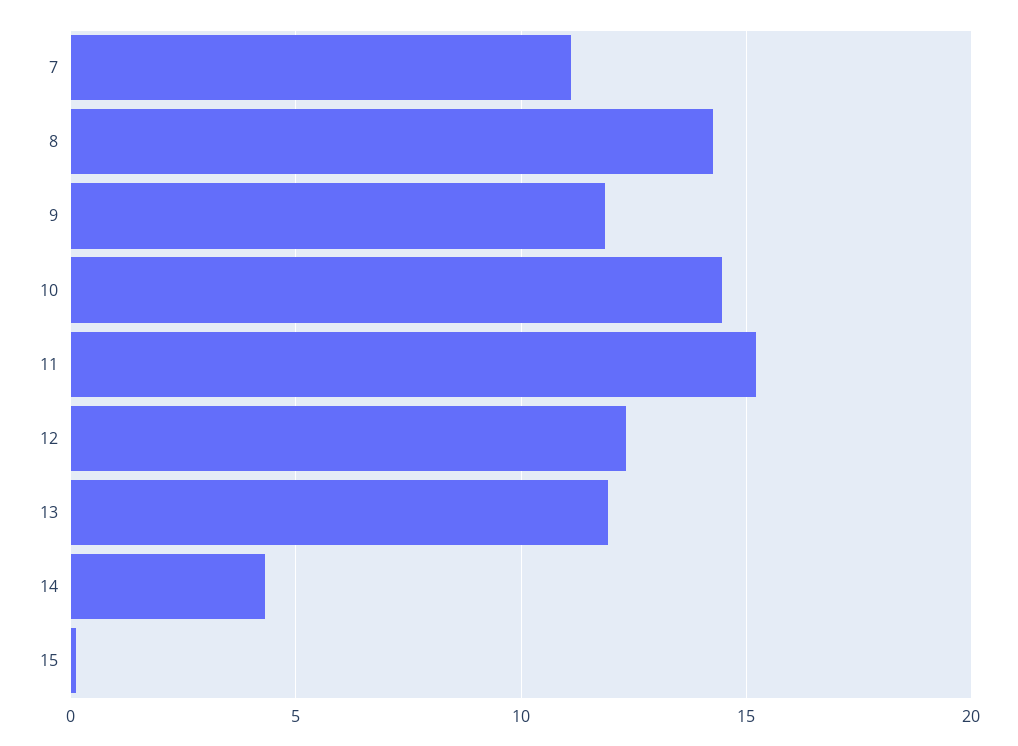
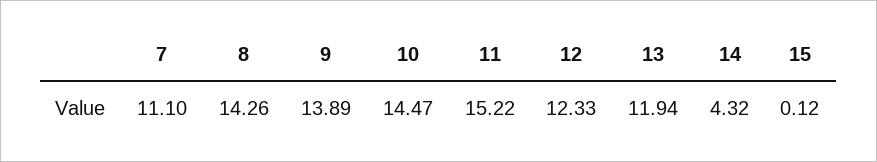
  {
    "7": 11.1,
    "8": 14.26,
-   "9": 12,
+   "9": 13.89,
    "10": 14.47,
    "11": 15.22,
    "12": 12.33,
    "13": 11.94,
    "14": 4.32,
    "15": 0.12
  }

